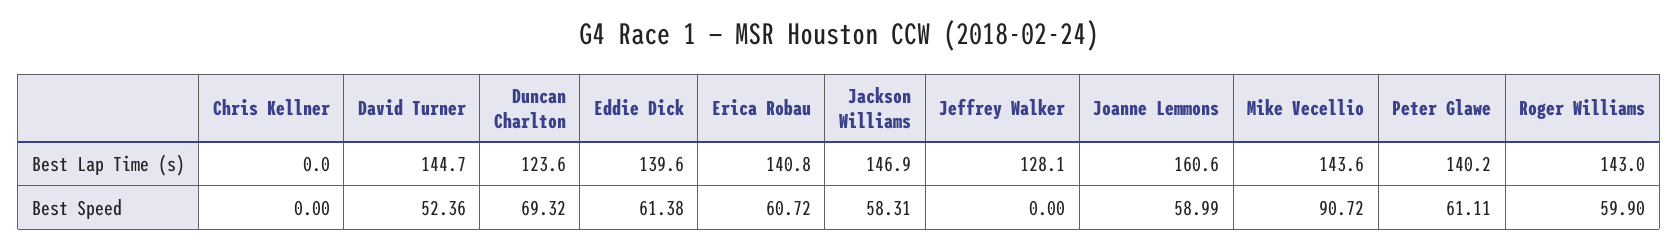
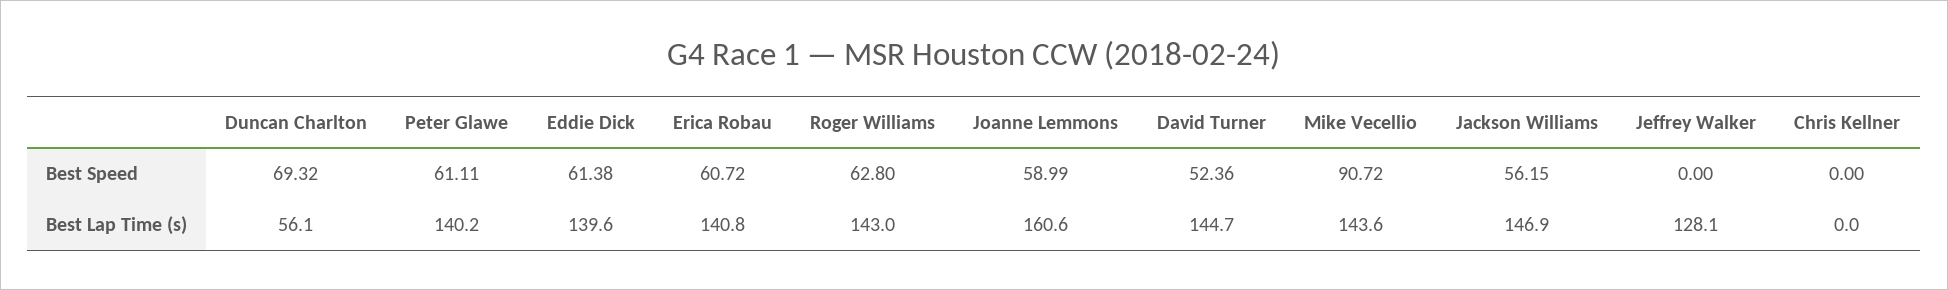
  {
    "Chris Kellner": {
      "Best Lap Time (s)": 0,
      "Best Speed": 0
    },
    "David Turner": {
      "Best Lap Time (s)": 144.7,
      "Best Speed": 52.36
    },
    "Duncan Charlton": {
-     "Best Lap Time (s)": 123.6,
+     "Best Lap Time (s)": 56.1,
      "Best Speed": 69.32
    },
    "Eddie Dick": {
      "Best Lap Time (s)": 139.6,
      "Best Speed": 61.38
    },
    "Erica Robau": {
      "Best Lap Time (s)": 140.8,
      "Best Speed": 60.72
    },
    "Jackson Williams": {
      "Best Lap Time (s)": 146.9,
-     "Best Speed": 58.31
+     "Best Speed": 56.15
    },
    "Jeffrey Walker": {
      "Best Lap Time (s)": 128.1,
      "Best Speed": 0
    },
    "Joanne Lemmons": {
      "Best Lap Time (s)": 160.6,
      "Best Speed": 58.99
    },
    "Mike Vecellio": {
      "Best Lap Time (s)": 143.6,
      "Best Speed": 90.72
    },
    "Peter Glawe": {
      "Best Lap Time (s)": 140.2,
      "Best Speed": 61.11
    },
    "Roger Williams": {
      "Best Lap Time (s)": 143,
-     "Best Speed": 59.9
+     "Best Speed": 62.8
    }
  }

